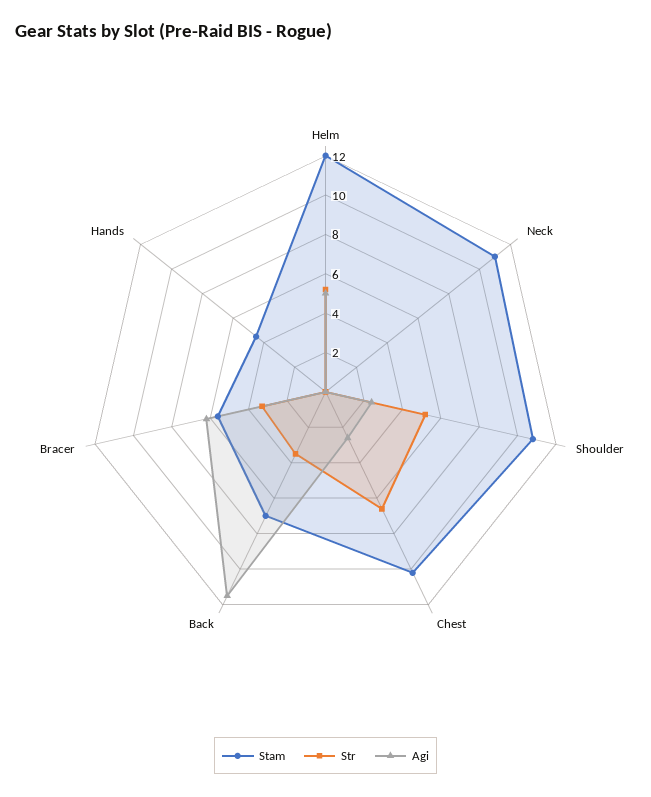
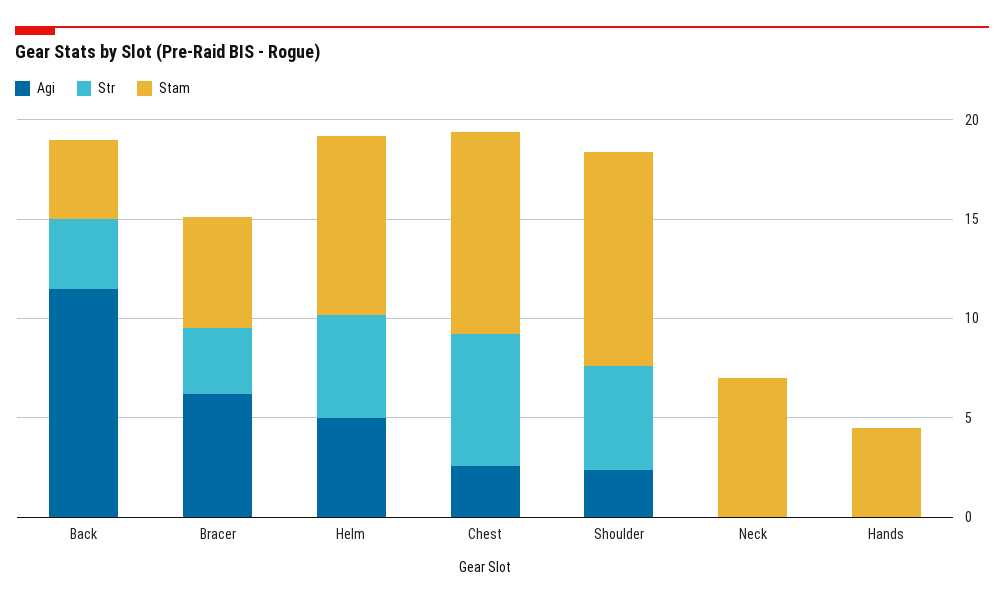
  {
    "Stam": {
-     "Helm": 12,
+     "Helm": 9,
-     "Neck": 11,
+     "Neck": 7,
      "Shoulder": 11,
      "Chest": 10,
-     "Back": 7,
+     "Back": 4,
      "Bracer": 5.5,
      "Hands": 4.5
    },
    "Str": {
      "Helm": 5,
      "Neck": 0,
      "Shoulder": 5,
      "Chest": 6.5,
      "Back": 3.5,
      "Bracer": 3.5,
      "Hands": 0
    },
    "Agi": {
      "Helm": 5,
      "Neck": 0,
      "Shoulder": 2.5,
      "Chest": 2.5,
      "Back": 11.5,
      "Bracer": 6,
      "Hands": 0
    }
  }

